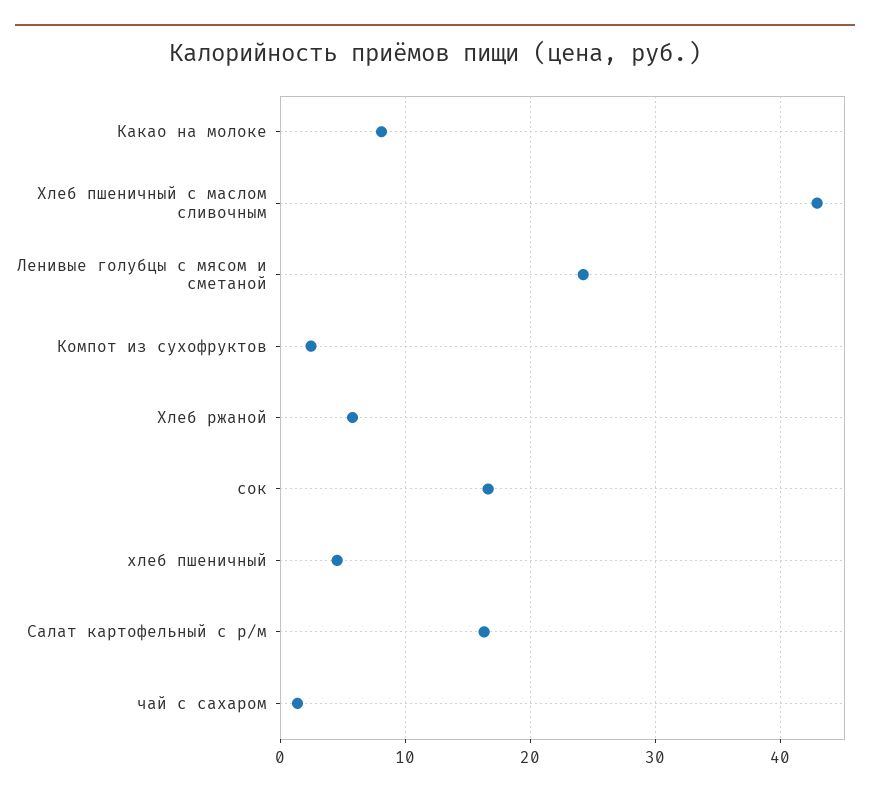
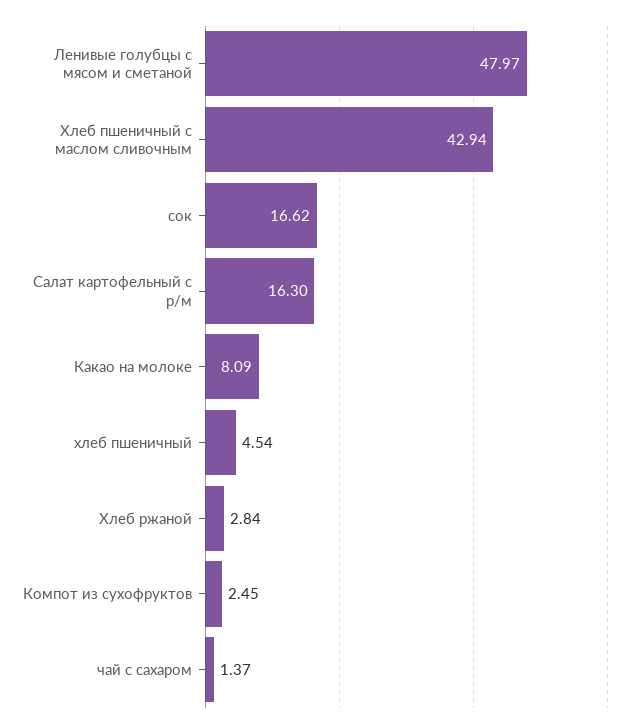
  {
    "Какао на молоке": 8.09,
    "Хлеб пшеничный с маслом сливочным": 42.94,
-   "Ленивые голубцы с мясом и сметаной": 24,
+   "Ленивые голубцы с мясом и сметаной": 47.97,
    "Компот из сухофруктов": 2.45,
-   "Хлеб ржаной": 6,
+   "Хлеб ржаной": 2.84,
    "сок": 16.62,
    "хлеб пшеничный": 4.54,
    "Салат картофельный с р/м": 16.3,
    "чай с сахаром": 1.37
  }

